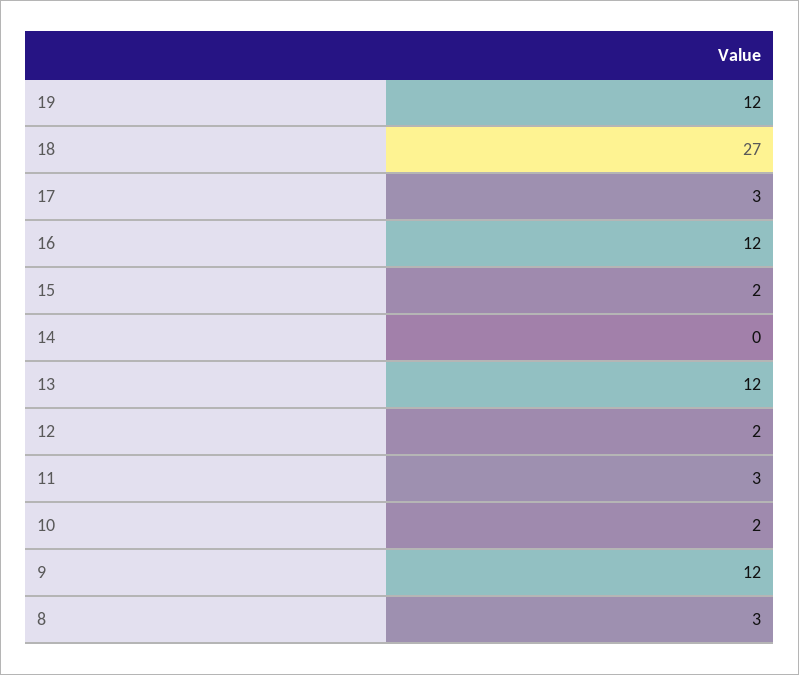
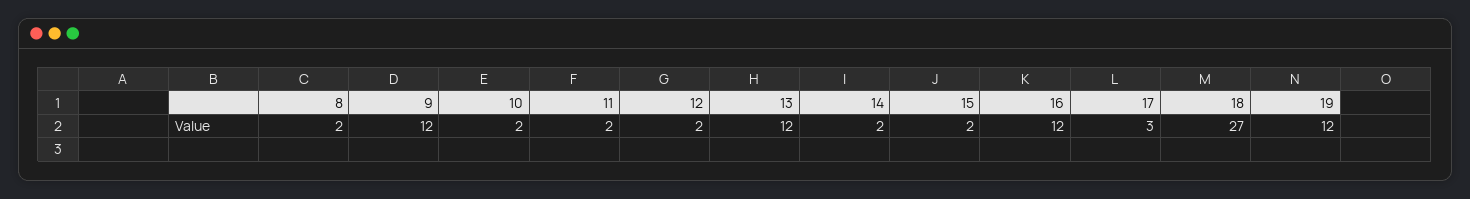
  {
    "19": 12,
    "18": 27,
    "17": 3,
    "16": 12,
    "15": 2,
-   "14": 0,
+   "14": 2,
    "13": 12,
    "12": 2,
-   "11": 3,
+   "11": 2,
    "10": 2,
    "9": 12,
-   "8": 3
+   "8": 2
  }

